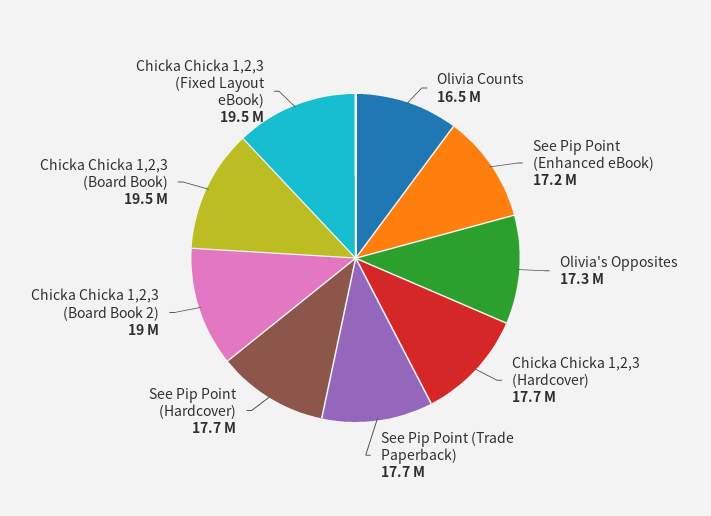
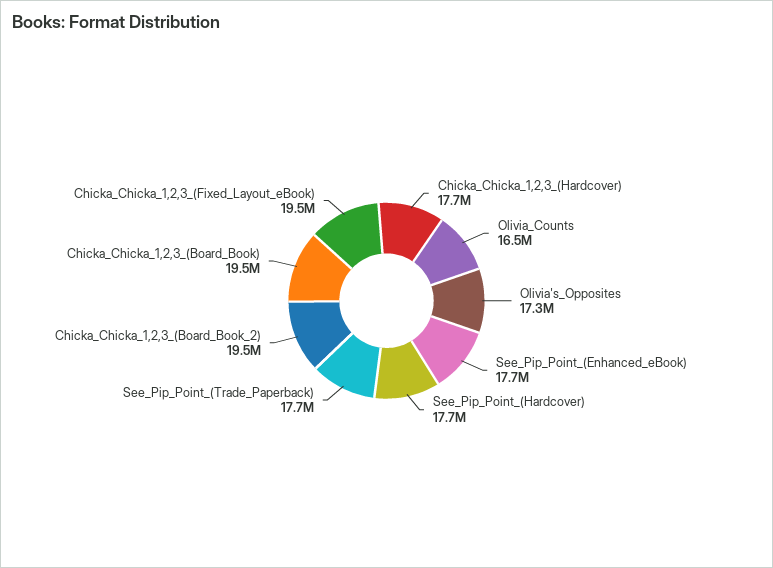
  {
    "Olivia Counts": 16500000,
-   "See Pip Point (Enhanced eBook)": 17200000,
+   "See Pip Point (Enhanced eBook)": 17700000,
    "Olivia's Opposites": 17300000,
    "Chicka Chicka 1,2,3 (Hardcover)": 17700000,
    "See Pip Point (Trade Paperback)": 17700000,
    "See Pip Point (Hardcover)": 17700000,
-   "Chicka Chicka 1,2,3 (Board Book 2)": 19000000,
+   "Chicka Chicka 1,2,3 (Board Book 2)": 19500000,
    "Chicka Chicka 1,2,3 (Board Book)": 19500000,
    "Chicka Chicka 1,2,3 (Fixed Layout eBook)": 19500000
  }

